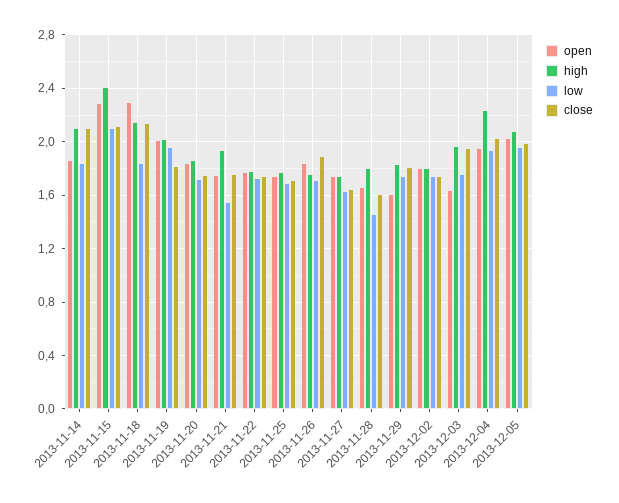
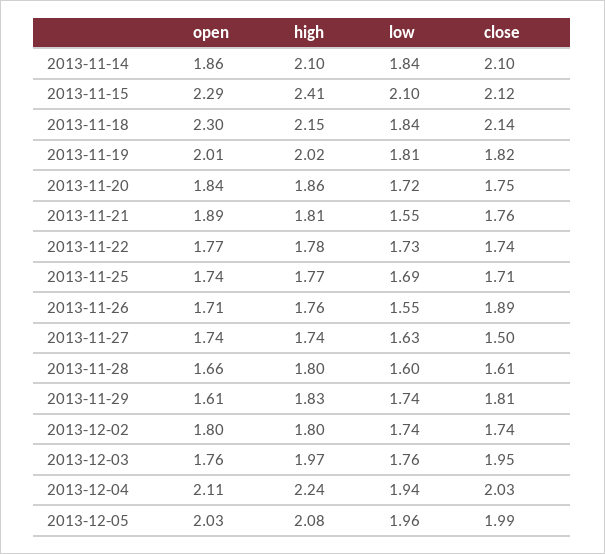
  {
    "open": {
      "2013-11-14": 1.86,
      "2013-11-15": 2.29,
      "2013-11-18": 2.3,
      "2013-11-19": 2.01,
      "2013-11-20": 1.84,
-     "2013-11-21": 1.75,
+     "2013-11-21": 1.89,
      "2013-11-22": 1.77,
      "2013-11-25": 1.74,
-     "2013-11-26": 1.85,
+     "2013-11-26": 1.71,
      "2013-11-27": 1.74,
      "2013-11-28": 1.66,
      "2013-11-29": 1.61,
      "2013-12-02": 1.8,
-     "2013-12-03": 1.65,
+     "2013-12-03": 1.76,
-     "2013-12-04": 1.95,
+     "2013-12-04": 2.11,
      "2013-12-05": 2.03
    },
    "high": {
      "2013-11-14": 2.1,
      "2013-11-15": 2.41,
      "2013-11-18": 2.15,
      "2013-11-19": 2.02,
      "2013-11-20": 1.86,
-     "2013-11-21": 1.95,
+     "2013-11-21": 1.81,
      "2013-11-22": 1.78,
      "2013-11-25": 1.77,
      "2013-11-26": 1.76,
      "2013-11-27": 1.74,
      "2013-11-28": 1.8,
      "2013-11-29": 1.83,
      "2013-12-02": 1.8,
      "2013-12-03": 1.97,
      "2013-12-04": 2.24,
      "2013-12-05": 2.08
    },
    "low": {
      "2013-11-14": 1.84,
      "2013-11-15": 2.1,
      "2013-11-18": 1.84,
-     "2013-11-19": 1.95,
+     "2013-11-19": 1.81,
      "2013-11-20": 1.72,
      "2013-11-21": 1.55,
      "2013-11-22": 1.73,
      "2013-11-25": 1.69,
-     "2013-11-26": 1.7,
+     "2013-11-26": 1.55,
      "2013-11-27": 1.63,
-     "2013-11-28": 1.45,
+     "2013-11-28": 1.6,
      "2013-11-29": 1.74,
      "2013-12-02": 1.74,
      "2013-12-03": 1.76,
      "2013-12-04": 1.94,
      "2013-12-05": 1.96
    },
    "close": {
      "2013-11-14": 2.1,
      "2013-11-15": 2.12,
      "2013-11-18": 2.14,
      "2013-11-19": 1.82,
      "2013-11-20": 1.75,
      "2013-11-21": 1.76,
      "2013-11-22": 1.74,
      "2013-11-25": 1.71,
      "2013-11-26": 1.89,
-     "2013-11-27": 1.65,
+     "2013-11-27": 1.5,
      "2013-11-28": 1.61,
      "2013-11-29": 1.81,
      "2013-12-02": 1.74,
      "2013-12-03": 1.95,
      "2013-12-04": 2.03,
      "2013-12-05": 1.99
    }
  }

